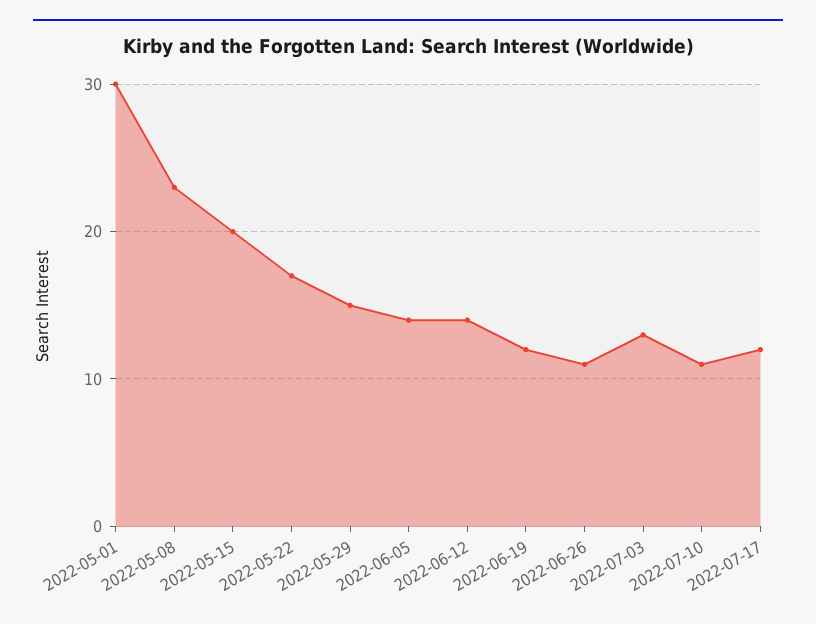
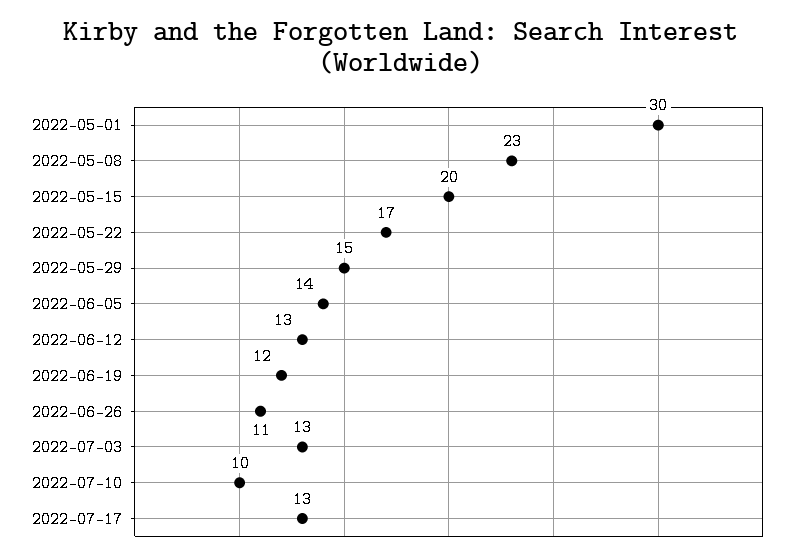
  {
    "2022-05-01": 30,
    "2022-05-08": 23,
    "2022-05-15": 20,
    "2022-05-22": 17,
    "2022-05-29": 15,
    "2022-06-05": 14,
-   "2022-06-12": 14,
+   "2022-06-12": 13,
    "2022-06-19": 12,
    "2022-06-26": 11,
    "2022-07-03": 13,
-   "2022-07-10": 11,
+   "2022-07-10": 10,
-   "2022-07-17": 12
+   "2022-07-17": 13
  }

